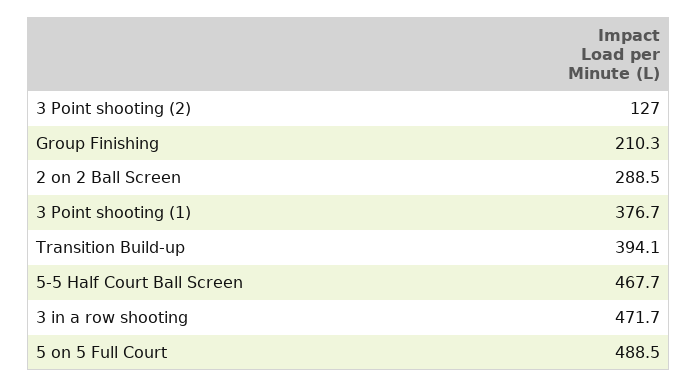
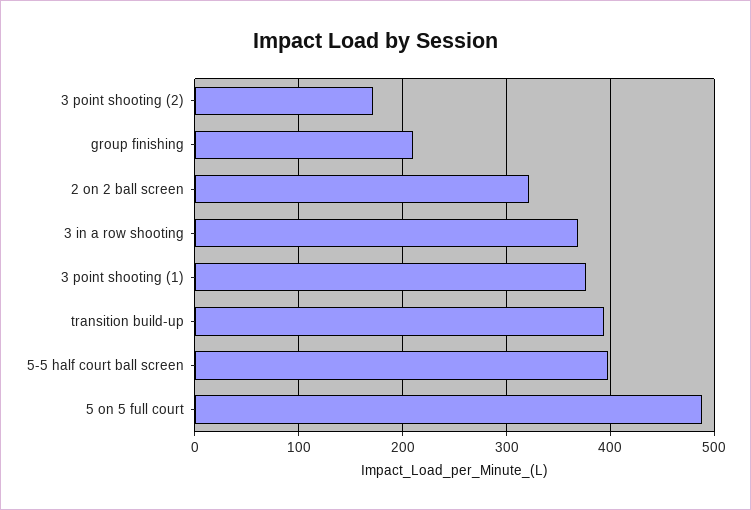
  {
-   "3 Point shooting (2)": 127,
+   "3 Point shooting (2)": 170,
    "Group Finishing": 210.3,
-   "2 on 2 Ball Screen": 288.5,
+   "2 on 2 Ball Screen": 320,
    "3 Point shooting (1)": 376.7,
    "Transition Build-up": 394.1,
-   "5-5 Half Court Ball Screen": 467.7,
+   "5-5 Half Court Ball Screen": 400,
-   "3 in a row shooting": 471.7,
+   "3 in a row shooting": 370,
    "5 on 5 Full Court": 488.5
  }

